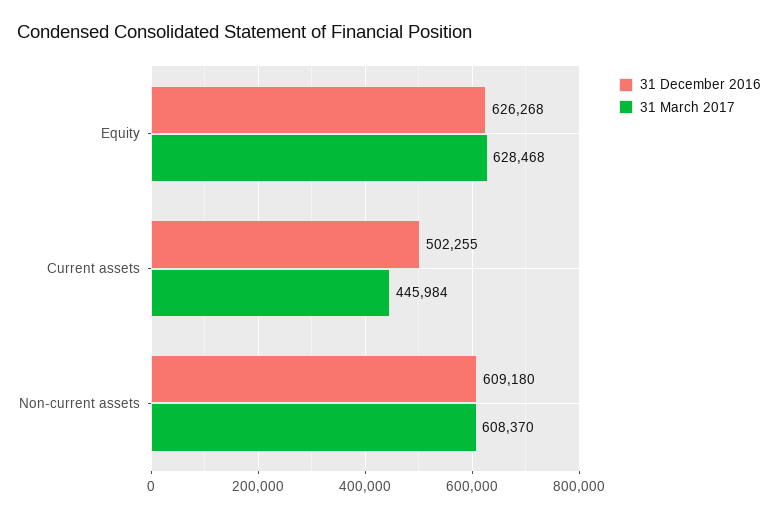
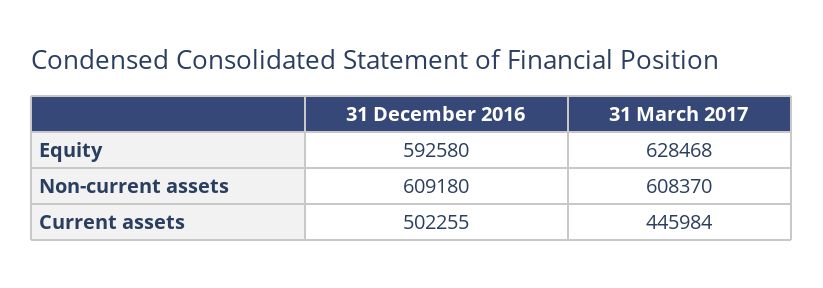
  {
    "31 December 2016": {
-     "Equity": 626268,
+     "Equity": 592580,
      "Current assets": 502255,
      "Non-current assets": 609180
    },
    "31 March 2017": {
      "Equity": 628468,
      "Current assets": 445984,
      "Non-current assets": 608370
    }
  }

